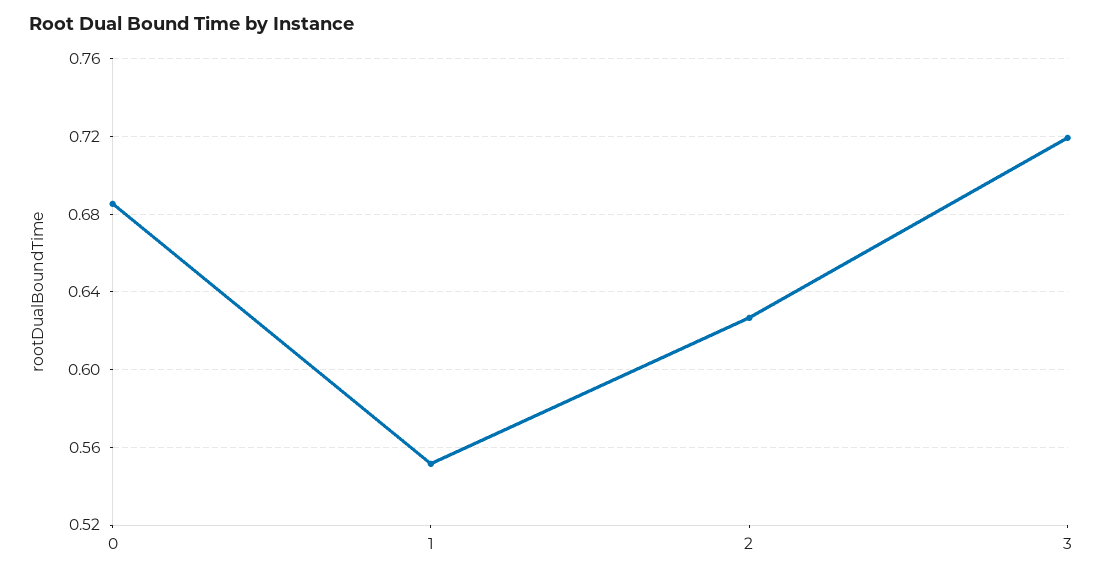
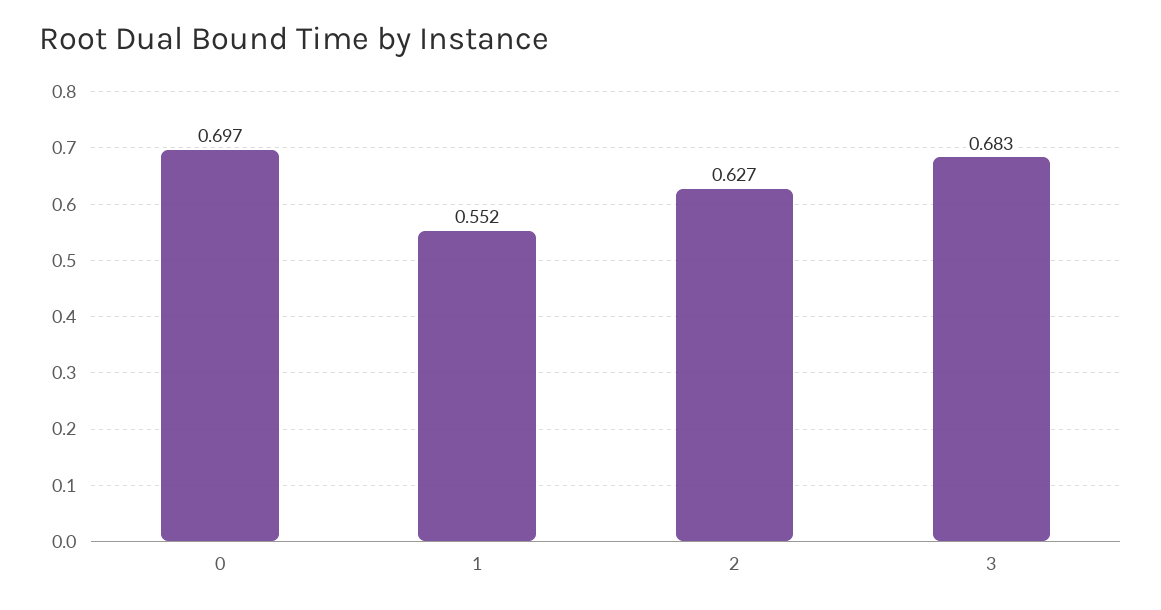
  {
-   "0": 0.685,
+   "0": 0.697,
    "1": 0.552,
    "2": 0.627,
-   "3": 0.72
+   "3": 0.683
  }

